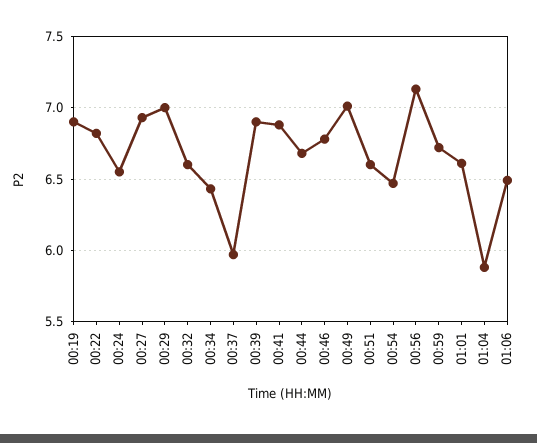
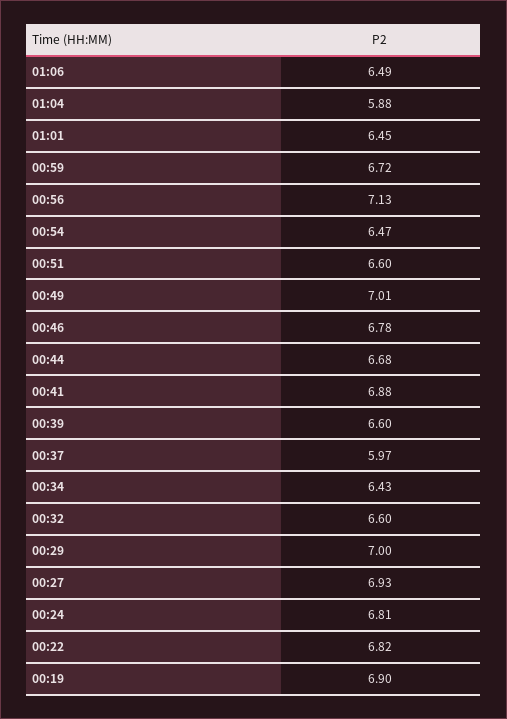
  {
    "00:19": 6.9,
    "00:22": 6.82,
-   "00:24": 6.55,
+   "00:24": 6.81,
    "00:27": 6.93,
    "00:29": 7,
    "00:32": 6.6,
    "00:34": 6.43,
    "00:37": 5.97,
-   "00:39": 6.9,
+   "00:39": 6.6,
    "00:41": 6.88,
    "00:44": 6.68,
    "00:46": 6.78,
    "00:49": 7.01,
    "00:51": 6.6,
    "00:54": 6.47,
    "00:56": 7.13,
    "00:59": 6.72,
-   "01:01": 6.6,
+   "01:01": 6.45,
    "01:04": 5.88,
    "01:06": 6.49
  }

